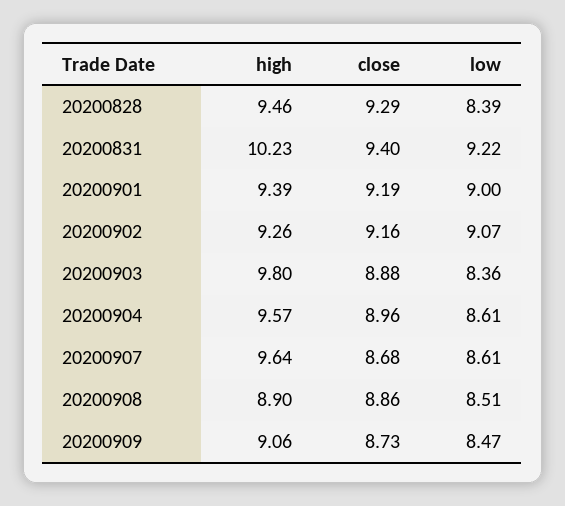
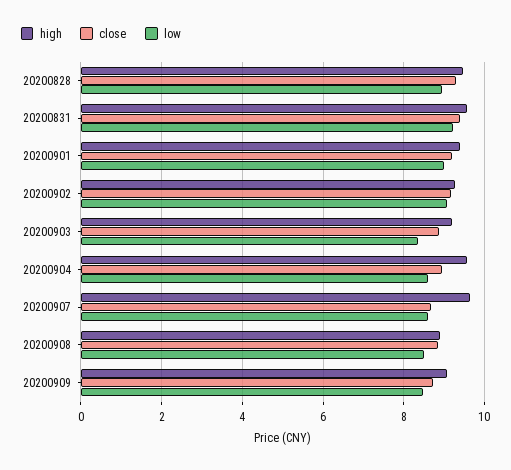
  {
    "high": {
      "20200828": 9.46,
-     "20200831": 10.23,
+     "20200831": 9.6,
      "20200901": 9.39,
      "20200902": 9.26,
-     "20200903": 9.8,
+     "20200903": 9.2,
      "20200904": 9.57,
      "20200907": 9.64,
      "20200908": 8.9,
      "20200909": 9.06
    },
    "close": {
      "20200828": 9.29,
      "20200831": 9.4,
      "20200901": 9.19,
      "20200902": 9.16,
      "20200903": 8.88,
      "20200904": 8.96,
      "20200907": 8.68,
      "20200908": 8.86,
      "20200909": 8.73
    },
    "low": {
-     "20200828": 8.39,
+     "20200828": 9,
      "20200831": 9.22,
      "20200901": 9,
      "20200902": 9.07,
      "20200903": 8.36,
      "20200904": 8.61,
      "20200907": 8.61,
      "20200908": 8.51,
      "20200909": 8.47
    }
  }

